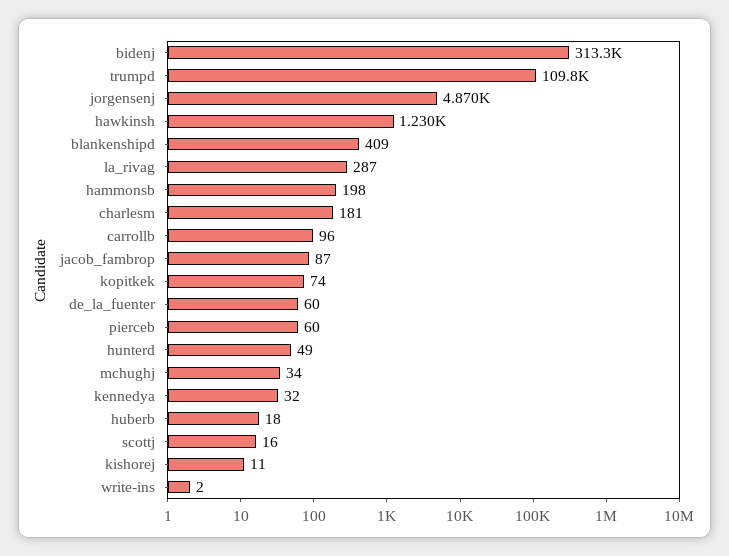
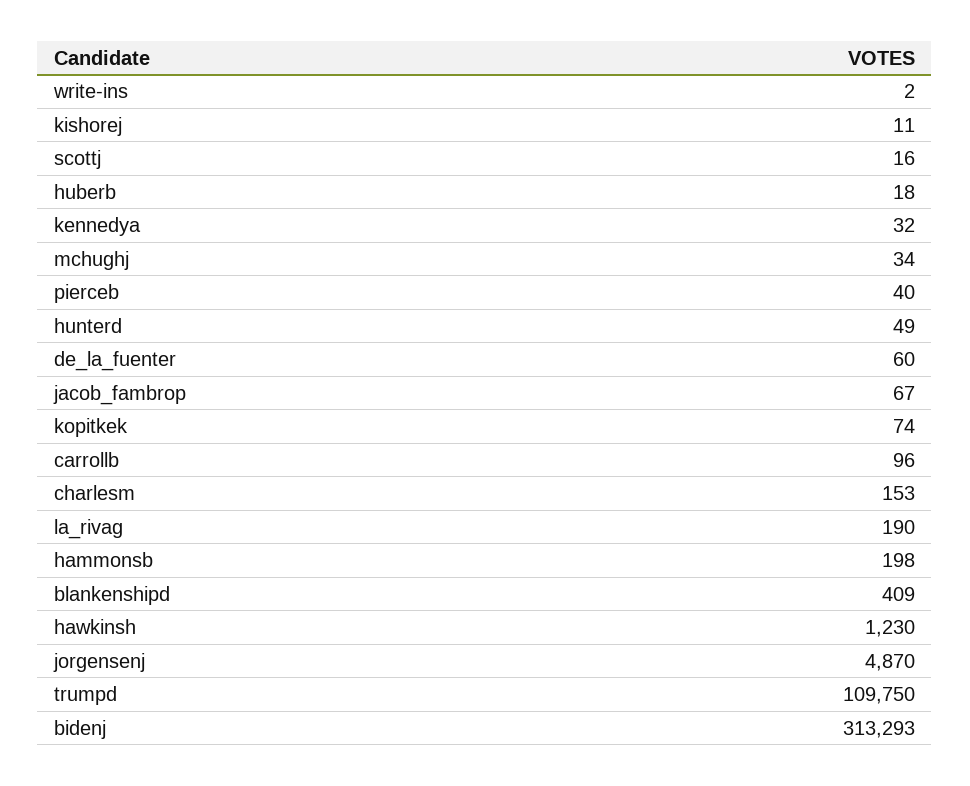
  {
    "bidenj": 313293,
    "trumpd": 109750,
    "jorgensenj": 4870,
    "hawkinsh": 1230,
    "blankenshipd": 409,
-   "la_rivag": 287,
+   "la_rivag": 190,
    "hammonsb": 198,
-   "charlesm": 181,
+   "charlesm": 153,
    "carrollb": 96,
-   "jacob_fambrop": 87,
+   "jacob_fambrop": 67,
    "kopitkek": 74,
    "de_la_fuenter": 60,
-   "pierceb": 60,
+   "pierceb": 40,
    "hunterd": 49,
    "mchughj": 34,
    "kennedya": 32,
    "huberb": 18,
    "scottj": 16,
    "kishorej": 11,
    "write-ins": 2
  }

